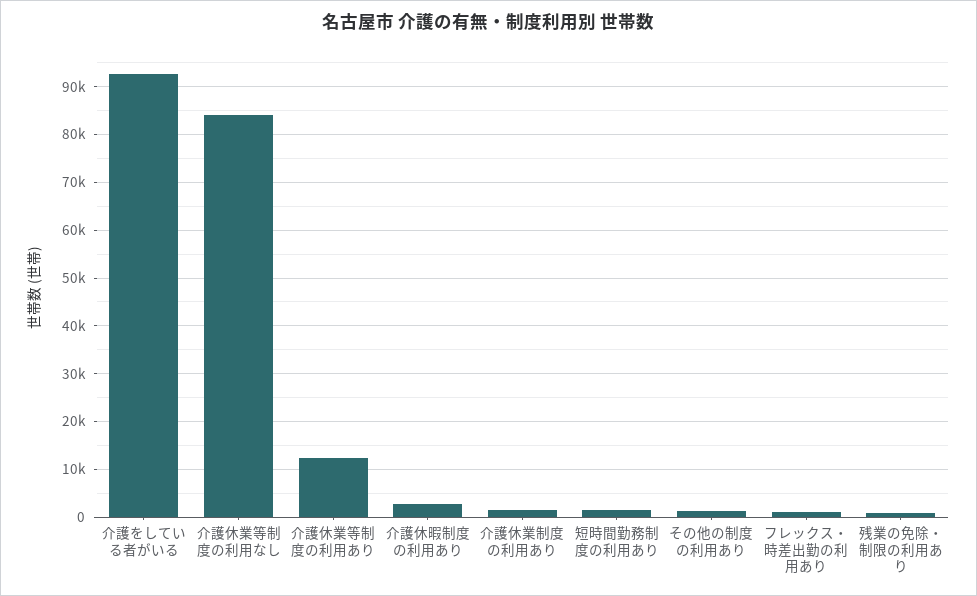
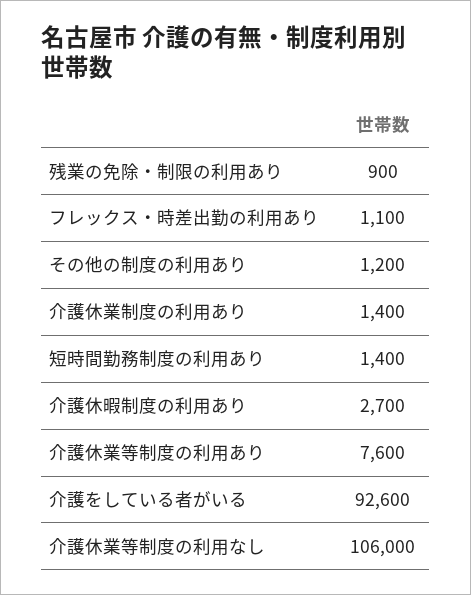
  {
    "介護をしている者がいる": 92600,
-   "介護休業等制度の利用なし": 84000,
+   "介護休業等制度の利用なし": 106000,
-   "介護休業等制度の利用あり": 12000,
+   "介護休業等制度の利用あり": 7600,
    "介護休暇制度の利用あり": 2700,
    "介護休業制度の利用あり": 1400,
    "短時間勤務制度の利用あり": 1400,
    "その他の制度の利用あり": 1200,
    "フレックス・時差出勤の利用あり": 1100,
    "残業の免除・制限の利用あり": 900
  }

